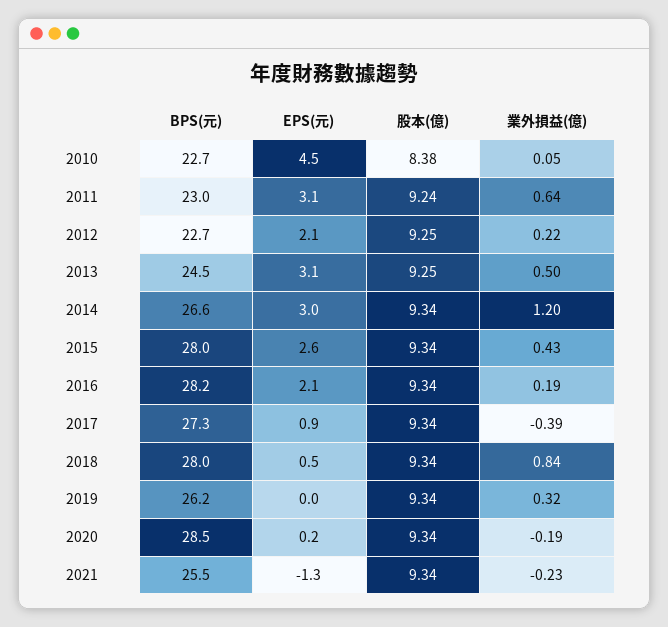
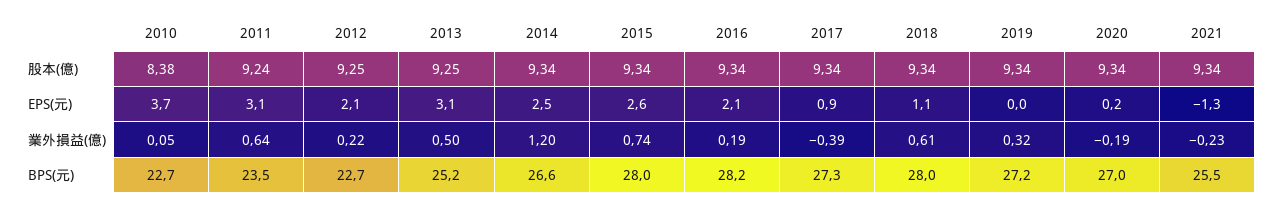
  {
    "BPS(元)": {
      "2010": 22.7,
-     "2011": 23,
+     "2011": 23.5,
      "2012": 22.7,
-     "2013": 24.5,
+     "2013": 25.2,
      "2014": 26.6,
      "2015": 28,
      "2016": 28.2,
      "2017": 27.3,
      "2018": 28,
-     "2019": 26.2,
+     "2019": 27.2,
-     "2020": 28.5,
+     "2020": 27,
      "2021": 25.5
    },
    "EPS(元)": {
-     "2010": 4.5,
+     "2010": 3.7,
      "2011": 3.1,
      "2012": 2.1,
      "2013": 3.1,
-     "2014": 3,
+     "2014": 2.5,
      "2015": 2.6,
      "2016": 2.1,
      "2017": 0.9,
-     "2018": 0.5,
+     "2018": 1.1,
      "2019": 0,
      "2020": 0.2,
      "2021": -1.3
    },
    "股本(億)": {
      "2010": 8.38,
      "2011": 9.24,
      "2012": 9.25,
      "2013": 9.25,
      "2014": 9.34,
      "2015": 9.34,
      "2016": 9.34,
      "2017": 9.34,
      "2018": 9.34,
      "2019": 9.34,
      "2020": 9.34,
      "2021": 9.34
    },
    "業外損益(億)": {
      "2010": 0.05,
      "2011": 0.64,
      "2012": 0.22,
      "2013": 0.5,
      "2014": 1.2,
-     "2015": 0.43,
+     "2015": 0.74,
      "2016": 0.19,
      "2017": -0.39,
-     "2018": 0.84,
+     "2018": 0.61,
      "2019": 0.32,
      "2020": -0.19,
      "2021": -0.23
    }
  }

